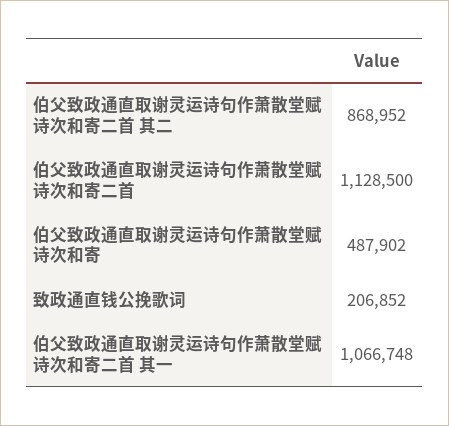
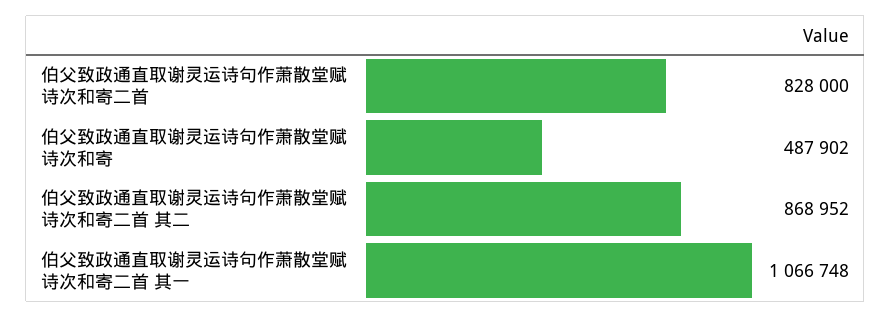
  {
    "伯父致政通直取谢灵运诗句作萧散堂赋诗次和寄二首 其二": 868952,
-   "伯父致政通直取谢灵运诗句作萧散堂赋诗次和寄二首": 1128500,
+   "伯父致政通直取谢灵运诗句作萧散堂赋诗次和寄二首": 828000,
    "伯父致政通直取谢灵运诗句作萧散堂赋诗次和寄": 487902,
-   "致政通直钱公挽歌词": 206852,
    "伯父致政通直取谢灵运诗句作萧散堂赋诗次和寄二首 其一": 1066748
  }

